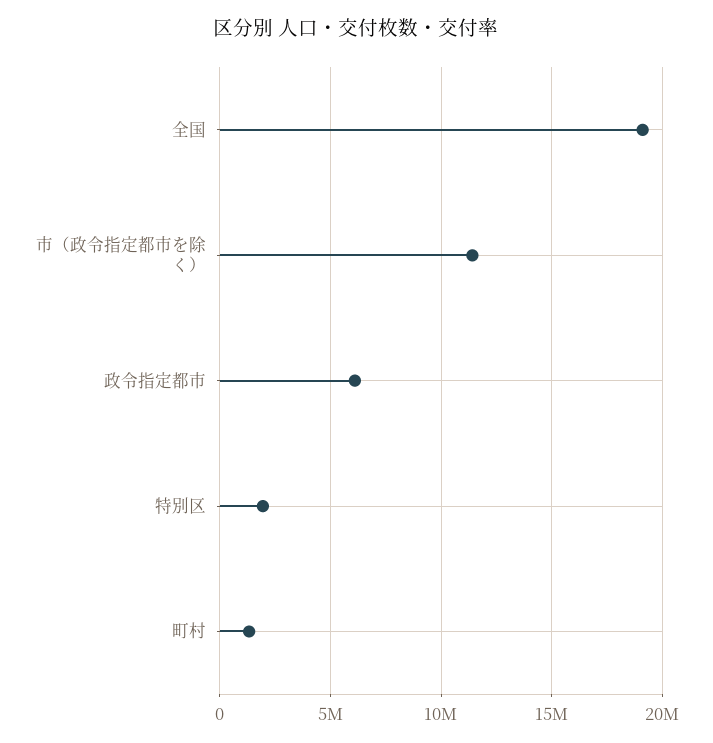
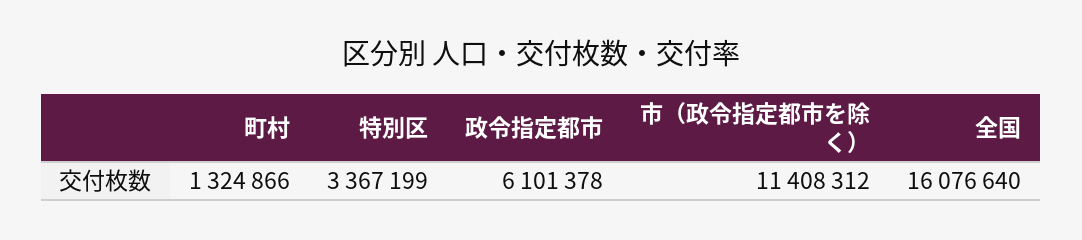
  {
-   "全国": 19000000,
+   "全国": 16076640,
    "市（政令指定都市を除く）": 11408312,
    "政令指定都市": 6101378,
-   "特別区": 2000000,
+   "特別区": 3367199,
    "町村": 1324866
  }

